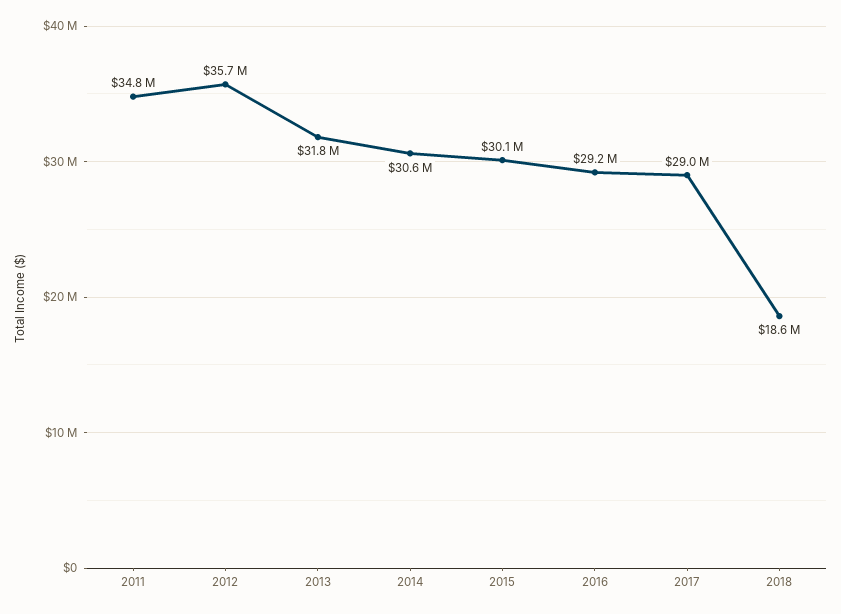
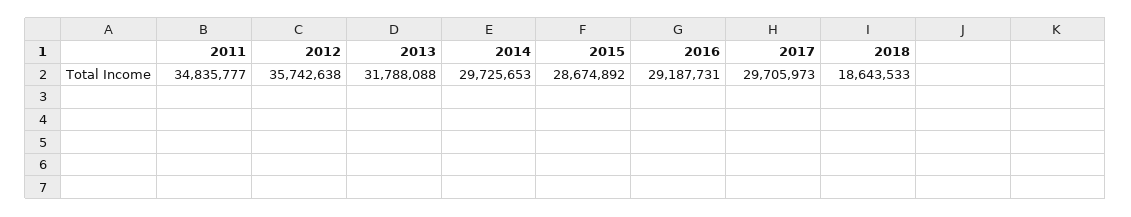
  {
    "2011": 34835777,
    "2012": 35742638,
    "2013": 31788088,
-   "2014": 30600000,
+   "2014": 29725653,
-   "2015": 30100000,
+   "2015": 28674892,
    "2016": 29187731,
-   "2017": 29000000,
+   "2017": 29705973,
    "2018": 18643533
  }

